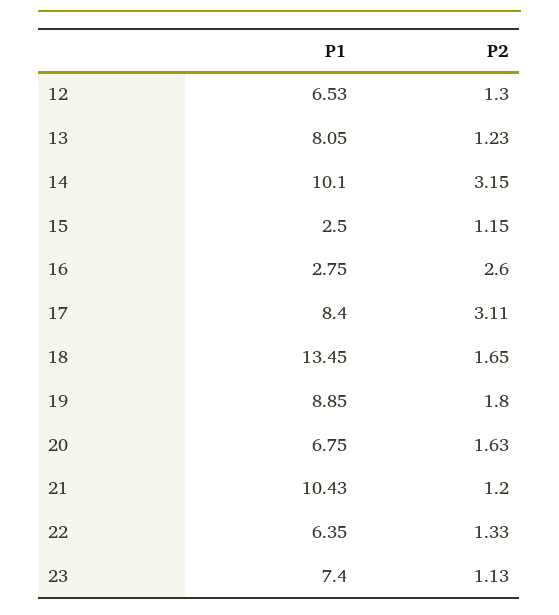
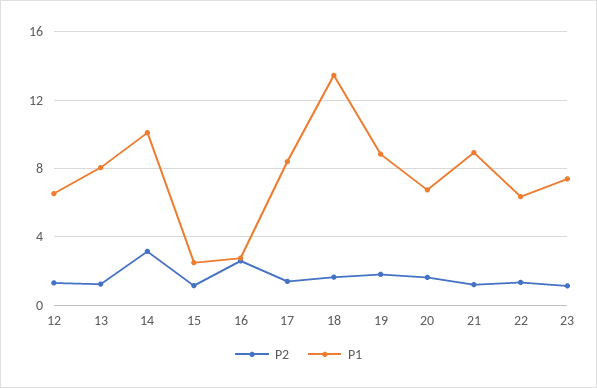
  {
    "P1": {
      "12": 6.53,
      "13": 8.05,
      "14": 10.1,
      "15": 2.5,
      "16": 2.75,
      "17": 8.4,
      "18": 13.45,
      "19": 8.85,
      "20": 6.75,
-     "21": 10.43,
+     "21": 9,
      "22": 6.35,
      "23": 7.4
    },
    "P2": {
      "12": 1.3,
      "13": 1.23,
      "14": 3.15,
      "15": 1.15,
      "16": 2.6,
-     "17": 3.11,
+     "17": 1.5,
      "18": 1.65,
      "19": 1.8,
      "20": 1.63,
      "21": 1.2,
      "22": 1.33,
      "23": 1.13
    }
  }

